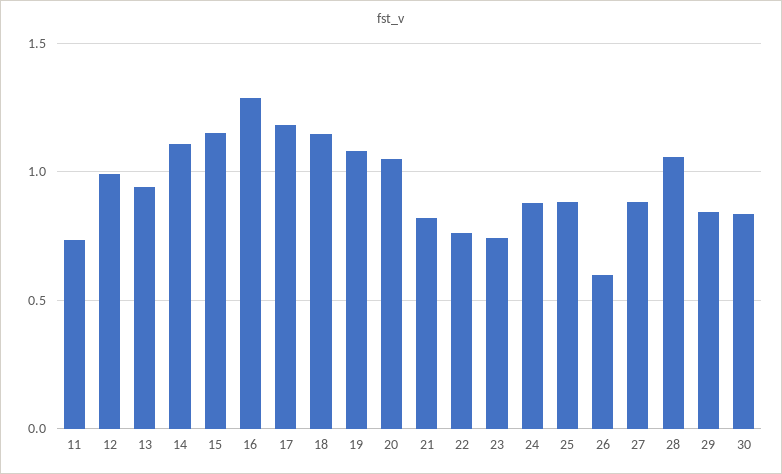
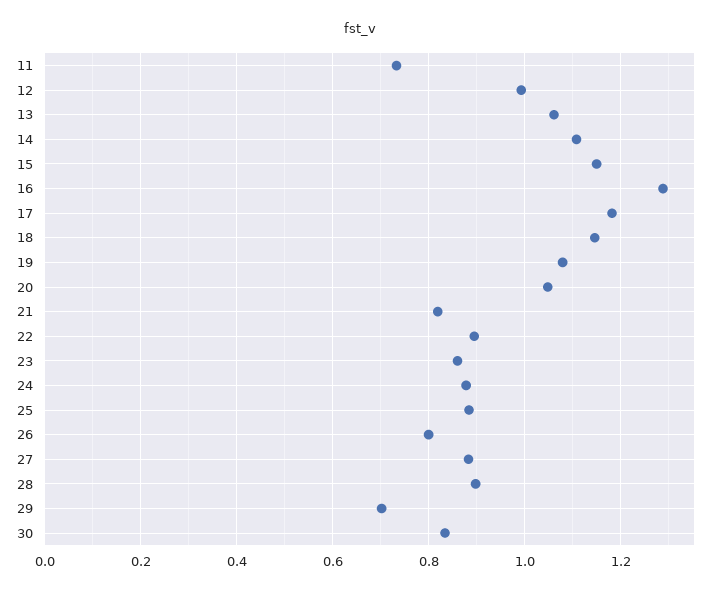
  {
    "11": 0.74,
    "12": 1,
-   "13": 0.95,
+   "13": 1.06,
    "14": 1.1,
    "15": 1.16,
    "16": 1.28,
    "17": 1.18,
    "18": 1.14,
    "19": 1.08,
    "20": 1.04,
    "21": 0.82,
-   "22": 0.75,
+   "22": 0.9,
-   "23": 0.75,
+   "23": 0.86,
    "24": 0.88,
    "25": 0.88,
-   "26": 0.6,
+   "26": 0.8,
    "27": 0.88,
-   "28": 1.05,
+   "28": 0.9,
-   "29": 0.85,
+   "29": 0.7,
    "30": 0.84
  }

